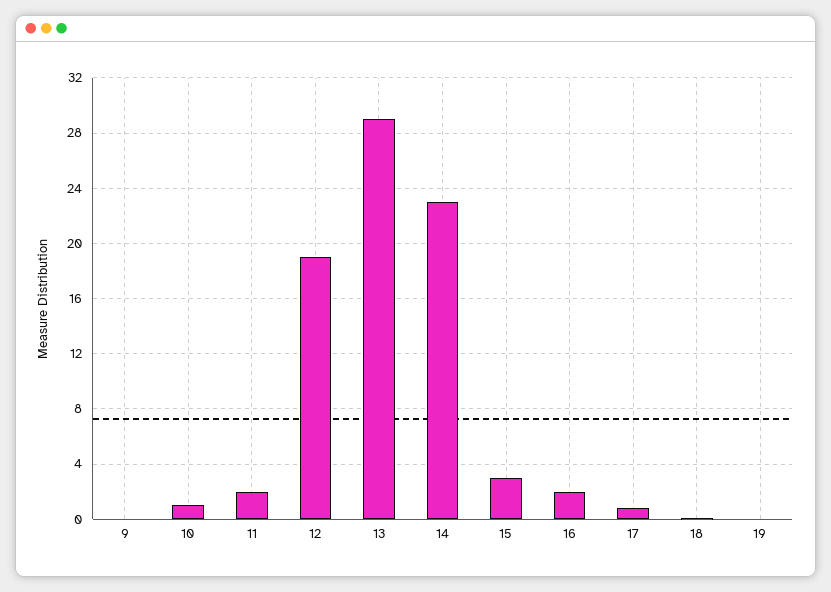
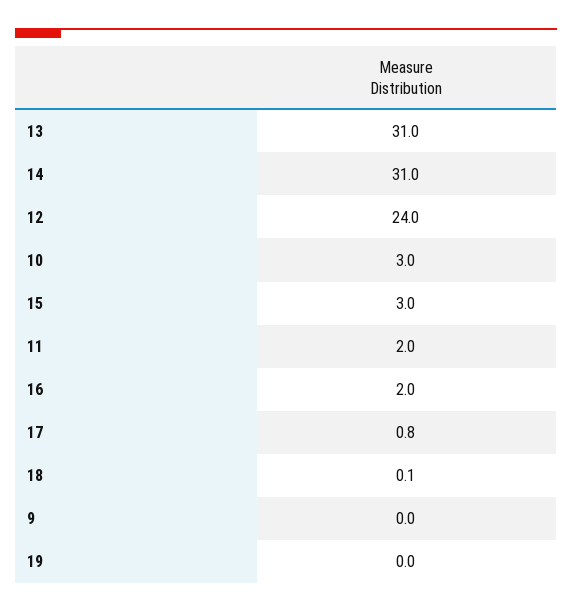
  {
    "9": 0,
-   "10": 1,
+   "10": 3,
    "11": 2,
-   "12": 19,
+   "12": 24,
-   "13": 29,
+   "13": 31,
-   "14": 23,
+   "14": 31,
    "15": 3,
    "16": 2,
    "17": 0.8,
    "18": 0.1,
    "19": 0
  }

